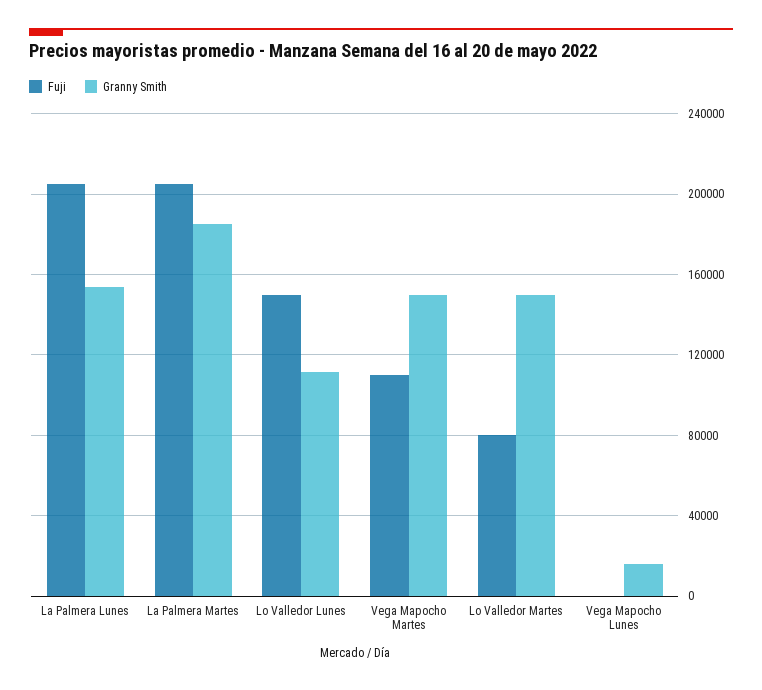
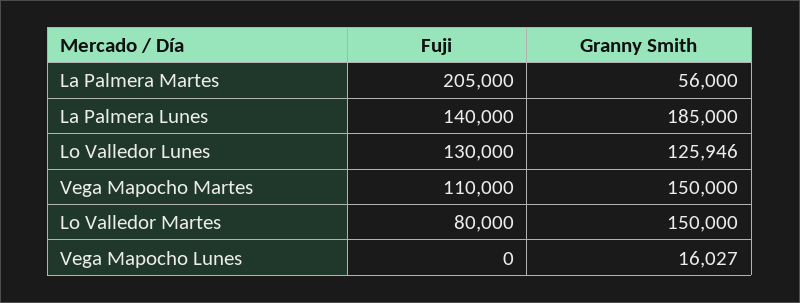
  {
    "Fuji": {
-     "La Palmera Lunes": 205000,
+     "La Palmera Lunes": 140000,
      "La Palmera Martes": 205000,
-     "Lo Valledor Lunes": 150000,
+     "Lo Valledor Lunes": 130000,
      "Vega Mapocho Martes": 110000,
      "Lo Valledor Martes": 80000,
      "Vega Mapocho Lunes": 0
    },
    "Granny Smith": {
-     "La Palmera Lunes": 155000,
+     "La Palmera Lunes": 185000,
-     "La Palmera Martes": 185000,
+     "La Palmera Martes": 56000,
-     "Lo Valledor Lunes": 110000,
+     "Lo Valledor Lunes": 125946,
      "Vega Mapocho Martes": 150000,
      "Lo Valledor Martes": 150000,
      "Vega Mapocho Lunes": 16027
    }
  }

